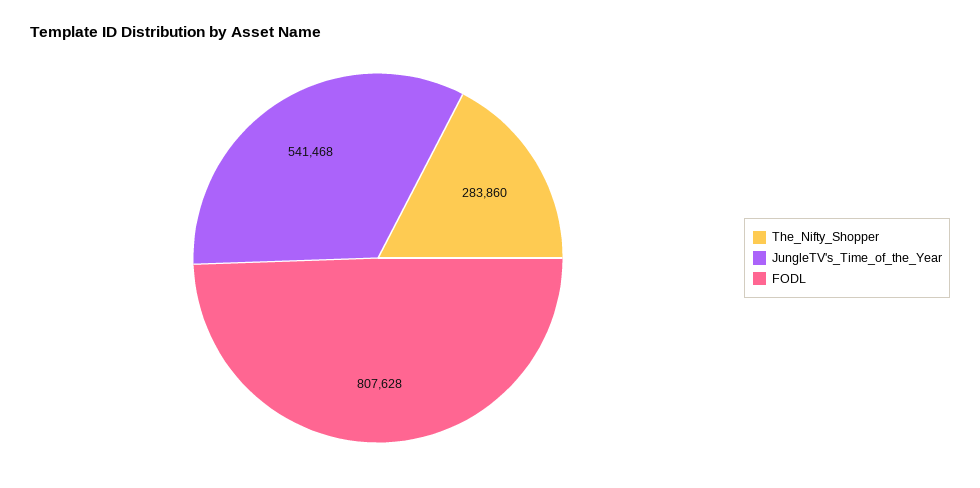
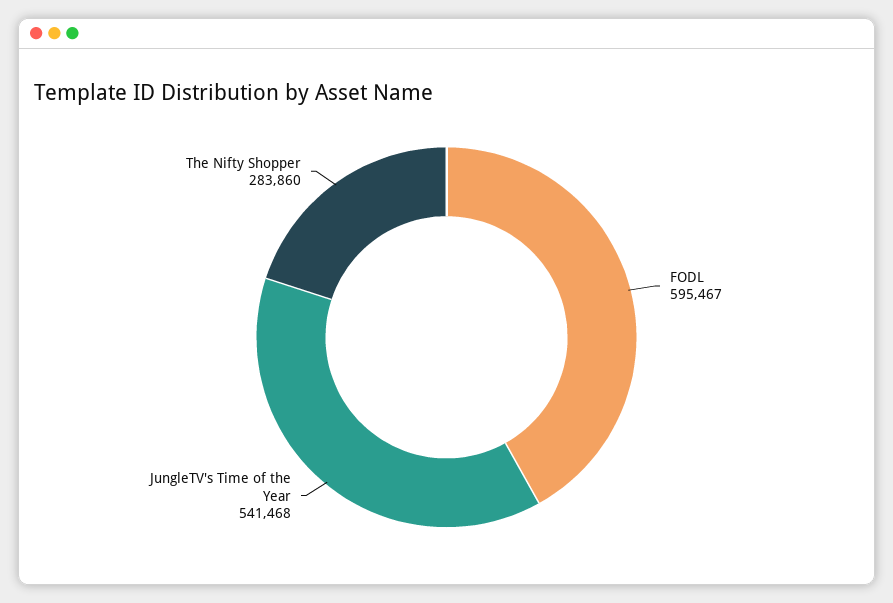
  {
    "The_Nifty_Shopper": 283860,
    "JungleTV's_Time_of_the_Year": 541468,
-   "FODL": 807628
+   "FODL": 595467
  }

